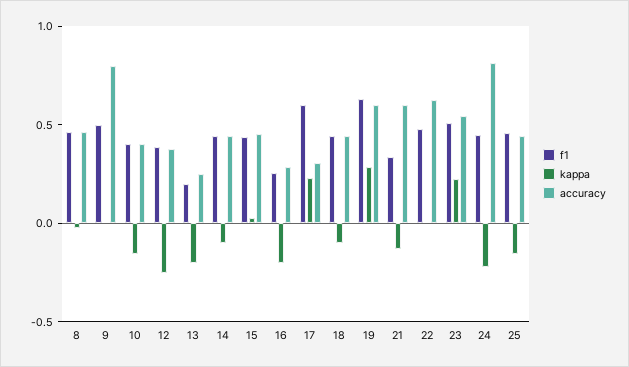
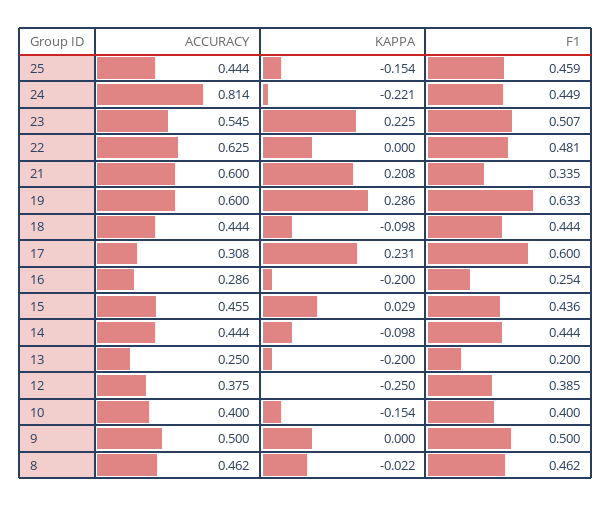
  {
    "f1": {
      "8": 0.462,
      "9": 0.5,
      "10": 0.4,
      "12": 0.385,
      "13": 0.2,
      "14": 0.444,
      "15": 0.436,
      "16": 0.254,
      "17": 0.6,
      "18": 0.444,
      "19": 0.633,
      "21": 0.335,
      "22": 0.481,
      "23": 0.507,
      "24": 0.449,
      "25": 0.459
    },
    "kappa": {
      "8": -0.022,
      "9": 0,
      "10": -0.154,
      "12": -0.25,
      "13": -0.2,
      "14": -0.098,
      "15": 0.029,
      "16": -0.2,
      "17": 0.231,
      "18": -0.098,
      "19": 0.286,
-     "21": -0.1,
+     "21": 0.208,
      "22": 0,
      "23": 0.225,
      "24": -0.221,
      "25": -0.154
    },
    "accuracy": {
      "8": 0.462,
-     "9": 0.8,
+     "9": 0.5,
      "10": 0.4,
      "12": 0.375,
      "13": 0.25,
      "14": 0.444,
      "15": 0.455,
      "16": 0.286,
      "17": 0.308,
      "18": 0.444,
      "19": 0.6,
      "21": 0.6,
      "22": 0.625,
      "23": 0.545,
      "24": 0.814,
      "25": 0.444
    }
  }

